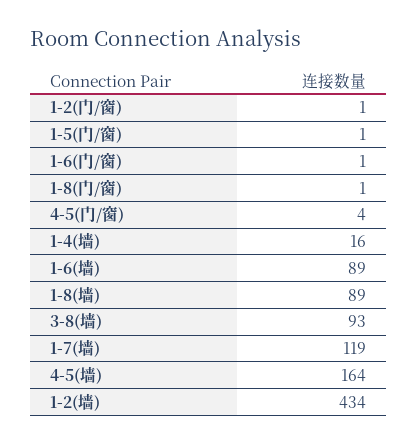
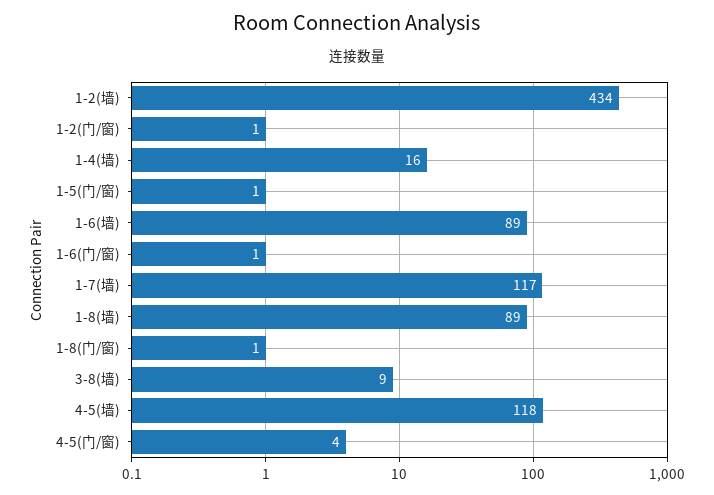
  {
    "1-2(门/窗)": 1,
    "1-5(门/窗)": 1,
    "1-6(门/窗)": 1,
    "1-8(门/窗)": 1,
    "4-5(门/窗)": 4,
    "1-4(墙)": 16,
    "1-6(墙)": 89,
    "1-8(墙)": 89,
-   "3-8(墙)": 93,
+   "3-8(墙)": 9,
-   "1-7(墙)": 119,
+   "1-7(墙)": 117,
-   "4-5(墙)": 164,
+   "4-5(墙)": 118,
    "1-2(墙)": 434
  }

